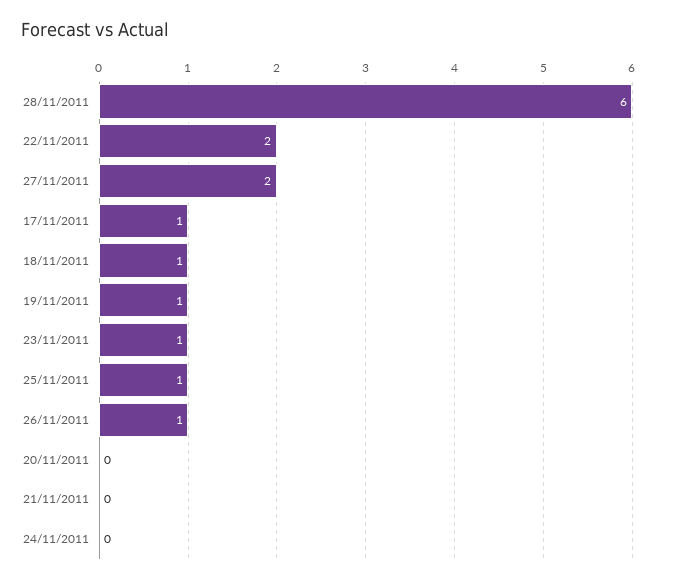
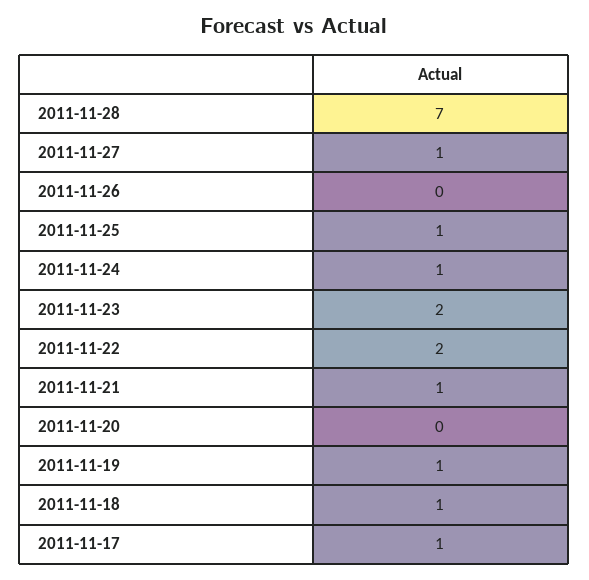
  {
-   "28/11/2011": 6,
+   "28/11/2011": 7,
    "22/11/2011": 2,
-   "27/11/2011": 2,
+   "27/11/2011": 1,
    "17/11/2011": 1,
    "18/11/2011": 1,
    "19/11/2011": 1,
-   "23/11/2011": 1,
+   "23/11/2011": 2,
    "25/11/2011": 1,
-   "26/11/2011": 1,
+   "26/11/2011": 0,
    "20/11/2011": 0,
-   "21/11/2011": 0,
+   "21/11/2011": 1,
-   "24/11/2011": 0
+   "24/11/2011": 1
  }

